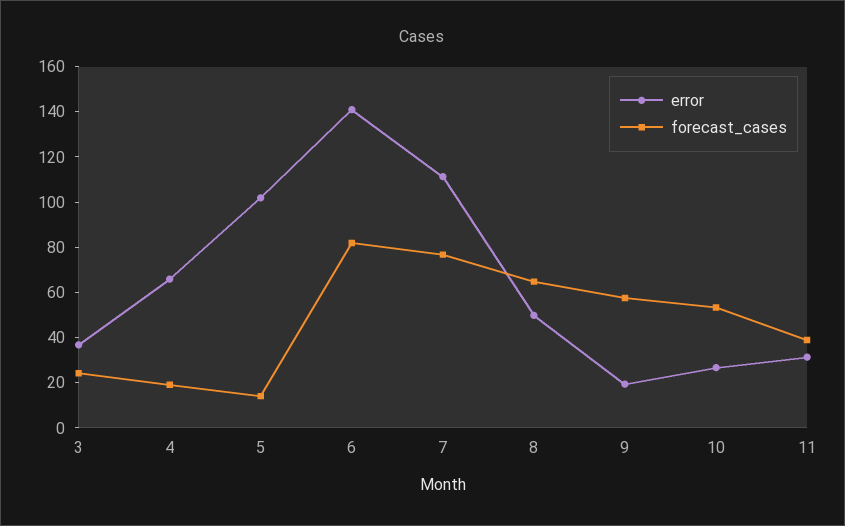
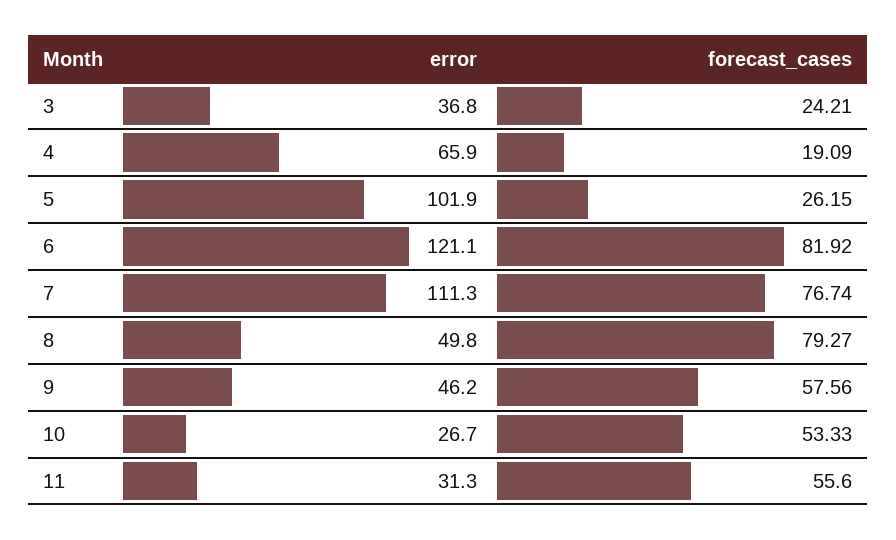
  {
    "error": {
      "3": 36.8,
      "4": 65.9,
      "5": 101.9,
-     "6": 140,
+     "6": 121.1,
      "7": 111.3,
      "8": 49.8,
-     "9": 20,
+     "9": 46.2,
      "10": 26.7,
      "11": 31.3
    },
    "forecast_cases": {
      "3": 24.21,
      "4": 19.09,
-     "5": 15,
+     "5": 26.15,
      "6": 81.92,
      "7": 76.74,
-     "8": 65,
+     "8": 79.27,
      "9": 57.56,
      "10": 53.33,
-     "11": 40
+     "11": 55.6
    }
  }

